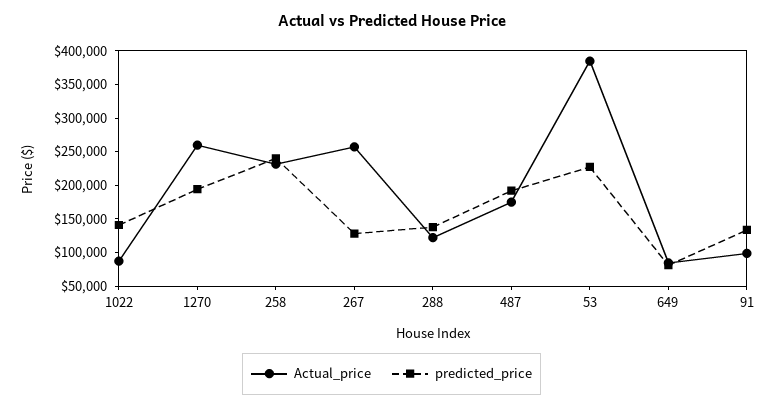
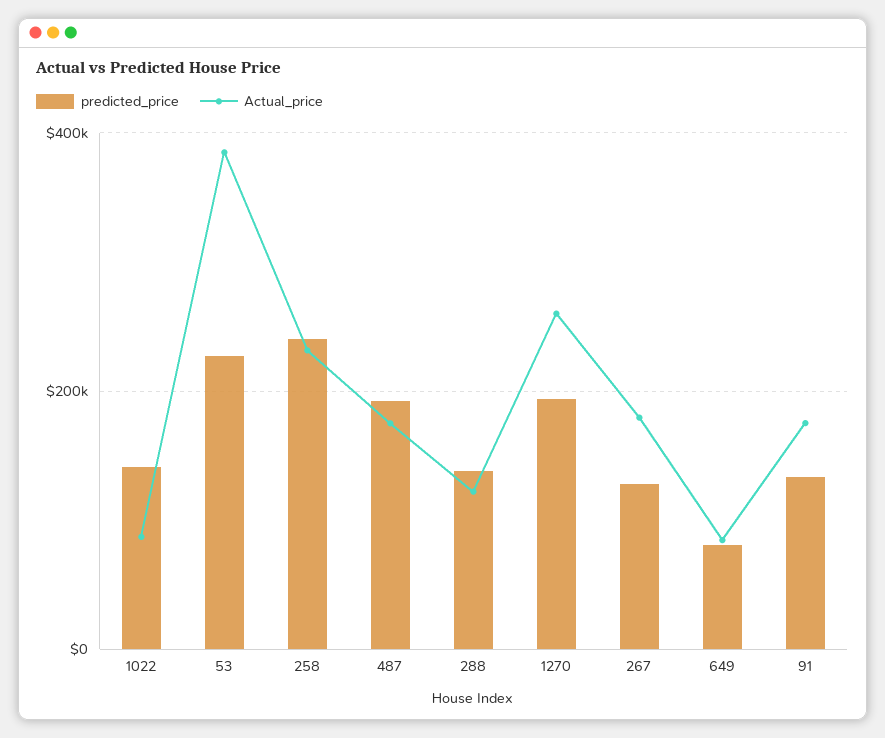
  {
    "Actual_price": {
      "1022": 80000,
      "1270": 260000,
      "258": 240000,
-     "267": 250000,
+     "267": 180000,
      "288": 120000,
      "487": 180000,
      "53": 380000,
      "649": 80000,
-     "91": 100000
+     "91": 180000
    },
    "predicted_price": {
      "1022": 140000,
      "1270": 200000,
      "258": 240000,
      "267": 120000,
      "288": 140000,
      "487": 200000,
      "53": 220000,
      "649": 80000,
      "91": 140000
    }
  }

